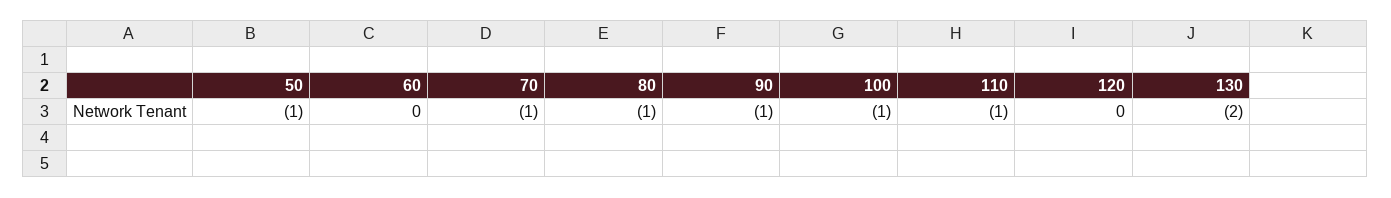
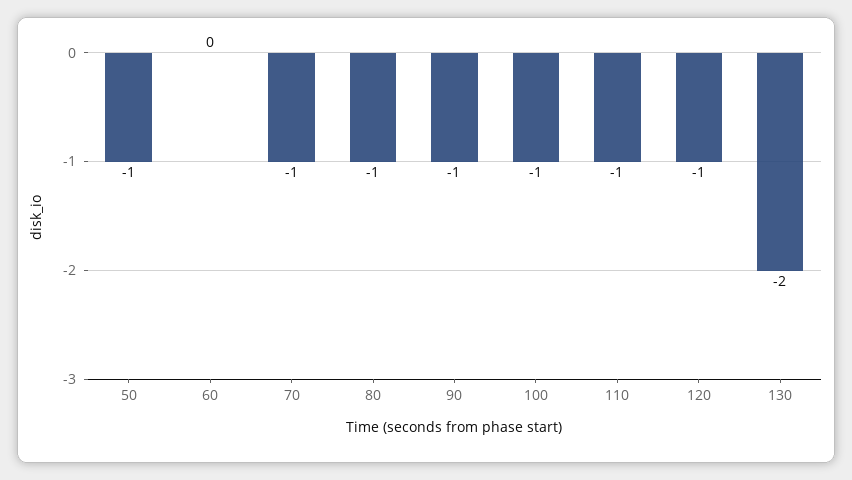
  {
    "50": -1,
    "60": 0,
    "70": -1,
    "80": -1,
    "90": -1,
    "100": -1,
    "110": -1,
-   "120": 0,
+   "120": -1,
    "130": -2
  }

